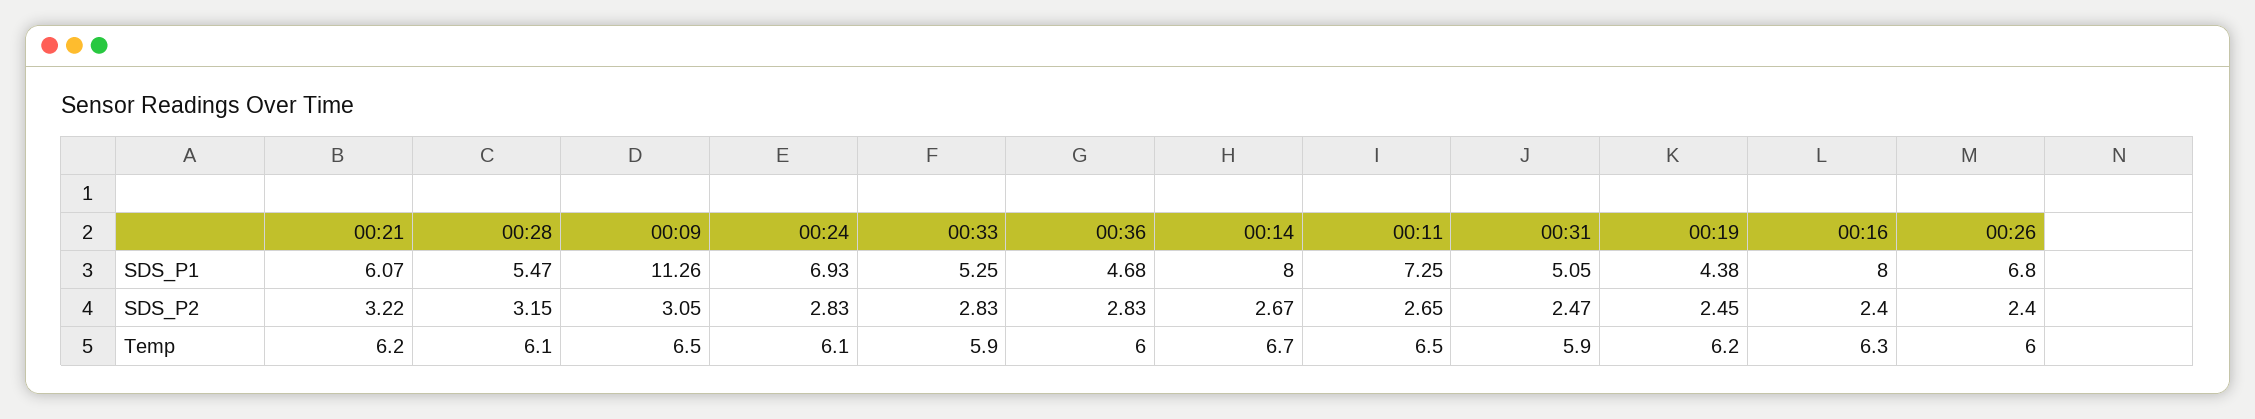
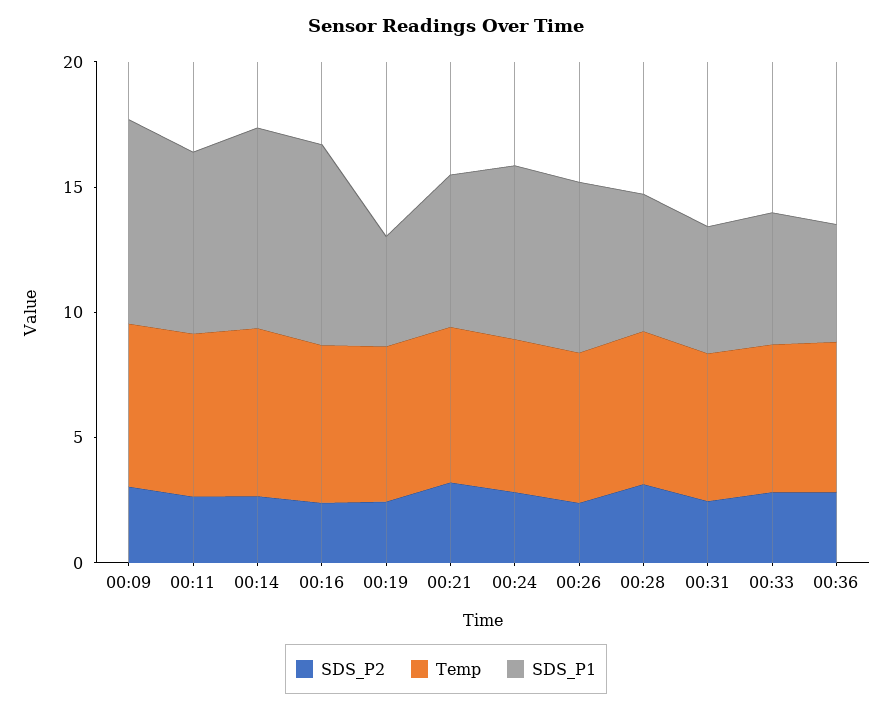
  {
    "SDS_P1": {
      "00:21": 6.07,
      "00:28": 5.47,
-     "00:09": 11.26,
+     "00:09": 8,
      "00:24": 6.93,
      "00:33": 5.25,
      "00:36": 4.68,
      "00:14": 8,
      "00:11": 7.25,
      "00:31": 5.05,
      "00:19": 4.38,
      "00:16": 8,
      "00:26": 6.8
    },
    "SDS_P2": {
      "00:21": 3.22,
      "00:28": 3.15,
      "00:09": 3.05,
      "00:24": 2.83,
      "00:33": 2.83,
      "00:36": 2.83,
      "00:14": 2.67,
      "00:11": 2.65,
      "00:31": 2.47,
      "00:19": 2.45,
      "00:16": 2.4,
      "00:26": 2.4
    },
    "Temp": {
      "00:21": 6.2,
      "00:28": 6.1,
      "00:09": 6.5,
      "00:24": 6.1,
      "00:33": 5.9,
      "00:36": 6,
      "00:14": 6.7,
      "00:11": 6.5,
      "00:31": 5.9,
      "00:19": 6.2,
      "00:16": 6.3,
      "00:26": 6
    }
  }

